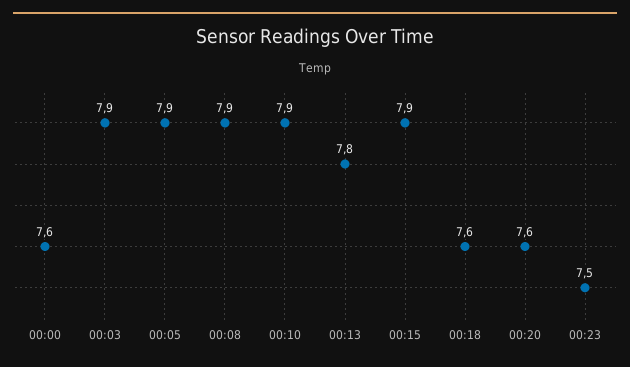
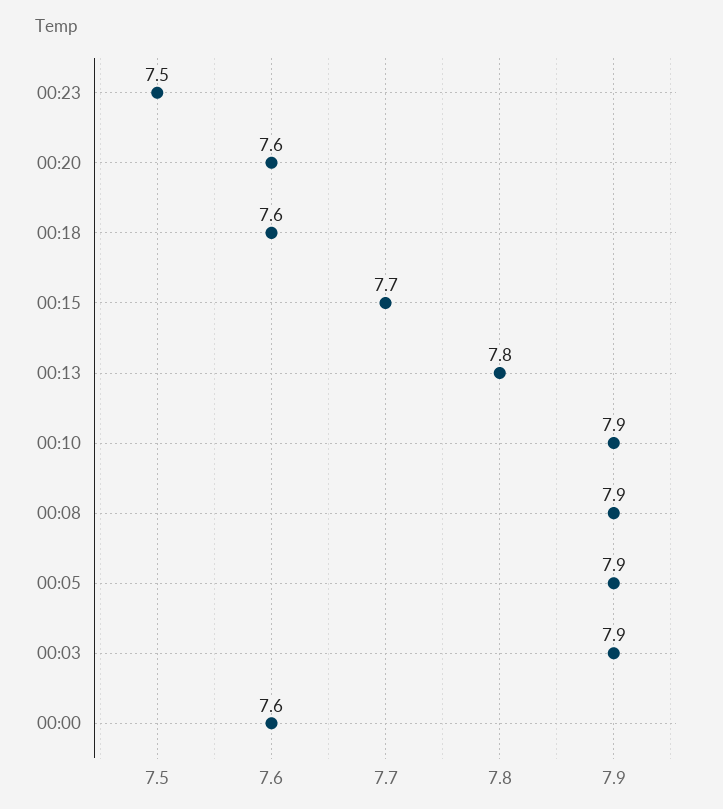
  {
    "00:00": 7.6,
    "00:03": 7.9,
    "00:05": 7.9,
    "00:08": 7.9,
    "00:10": 7.9,
    "00:13": 7.8,
-   "00:15": 7.9,
+   "00:15": 7.7,
    "00:18": 7.6,
    "00:20": 7.6,
    "00:23": 7.5
  }

